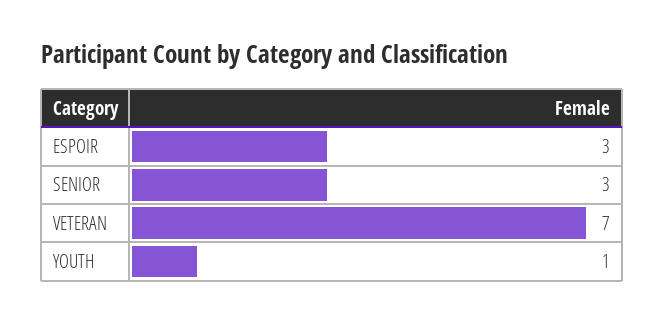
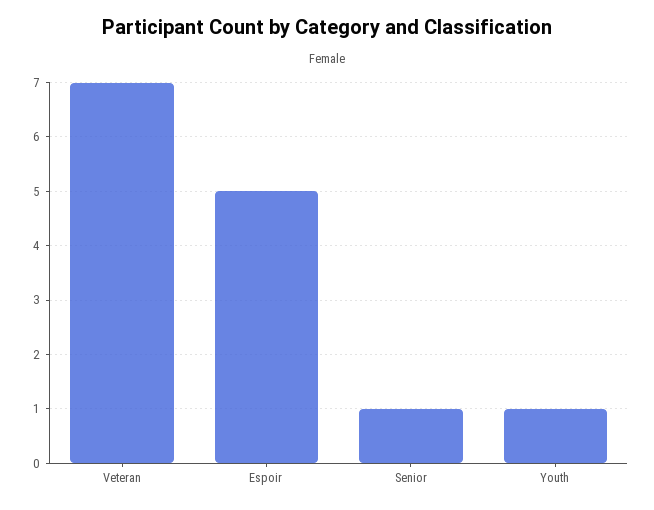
  {
-   "ESPOIR": 3,
+   "ESPOIR": 5,
-   "SENIOR": 3,
+   "SENIOR": 1,
    "VETERAN": 7,
    "YOUTH": 1
  }

